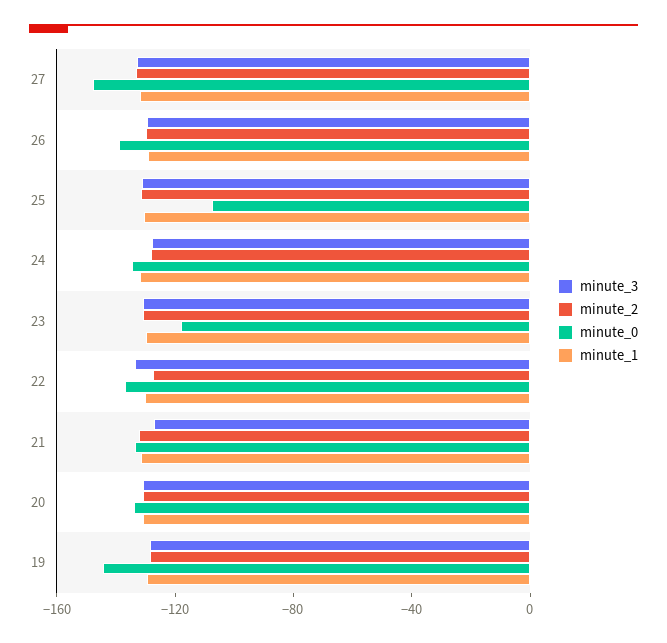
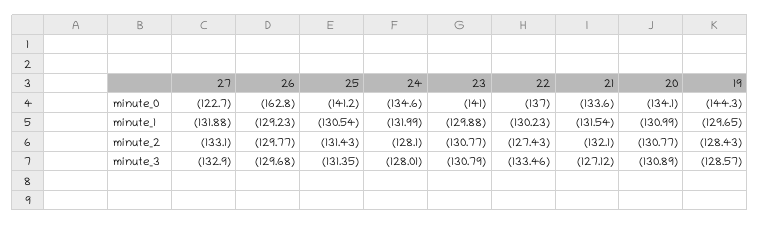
  {
    "minute_3": {
      "27": -132.9,
      "26": -129.68,
      "25": -131.35,
      "24": -128.01,
      "23": -130.79,
      "22": -133.46,
      "21": -127.12,
      "20": -130.89,
      "19": -128.57
    },
    "minute_2": {
      "27": -133.1,
      "26": -129.77,
      "25": -131.43,
      "24": -128.1,
      "23": -130.77,
      "22": -127.43,
      "21": -132.1,
      "20": -130.77,
      "19": -128.43
    },
    "minute_0": {
-     "27": -150,
+     "27": -122.7,
-     "26": -140,
+     "26": -162.8,
-     "25": -110,
+     "25": -141.2,
      "24": -134.6,
-     "23": -120,
+     "23": -141,
      "22": -137,
      "21": -133.6,
      "20": -134.1,
      "19": -144.3
    },
    "minute_1": {
      "27": -131.88,
      "26": -129.23,
      "25": -130.54,
      "24": -131.99,
      "23": -129.88,
      "22": -130.23,
      "21": -131.54,
      "20": -130.99,
      "19": -129.65
    }
  }

